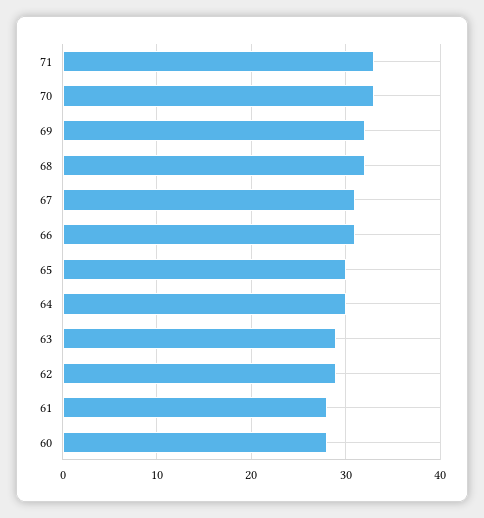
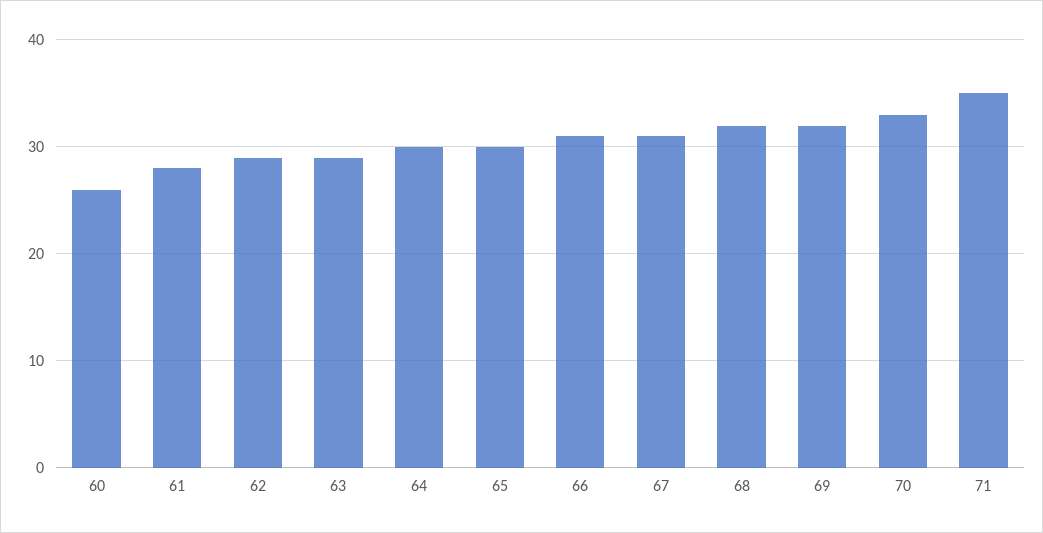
  {
-   "71": 33,
+   "71": 35,
    "70": 33,
    "69": 32,
    "68": 32,
    "67": 31,
    "66": 31,
    "65": 30,
    "64": 30,
    "63": 29,
    "62": 29,
    "61": 28,
-   "60": 28
+   "60": 26
  }

